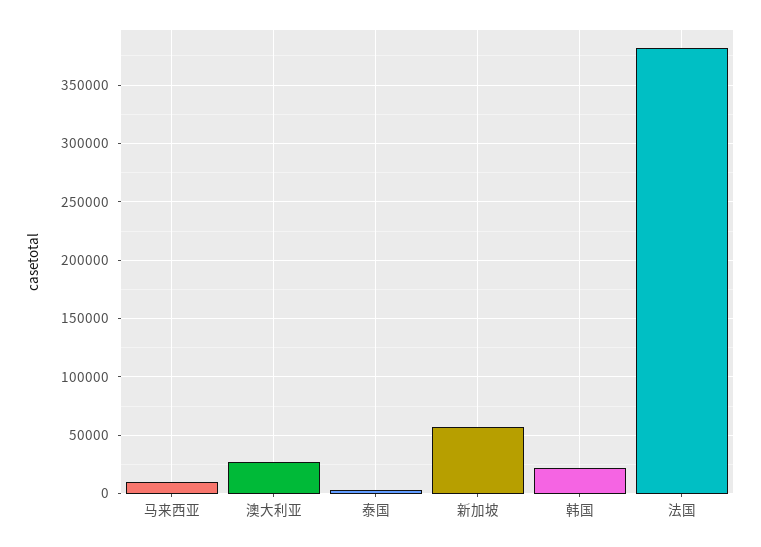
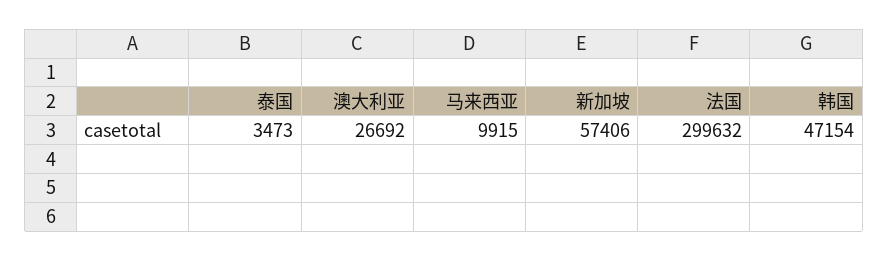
  {
    "马来西亚": 9915,
    "澳大利亚": 26692,
    "泰国": 3473,
    "新加坡": 57406,
-   "韩国": 20000,
+   "韩国": 47154,
-   "法国": 380000
+   "法国": 299632
  }

